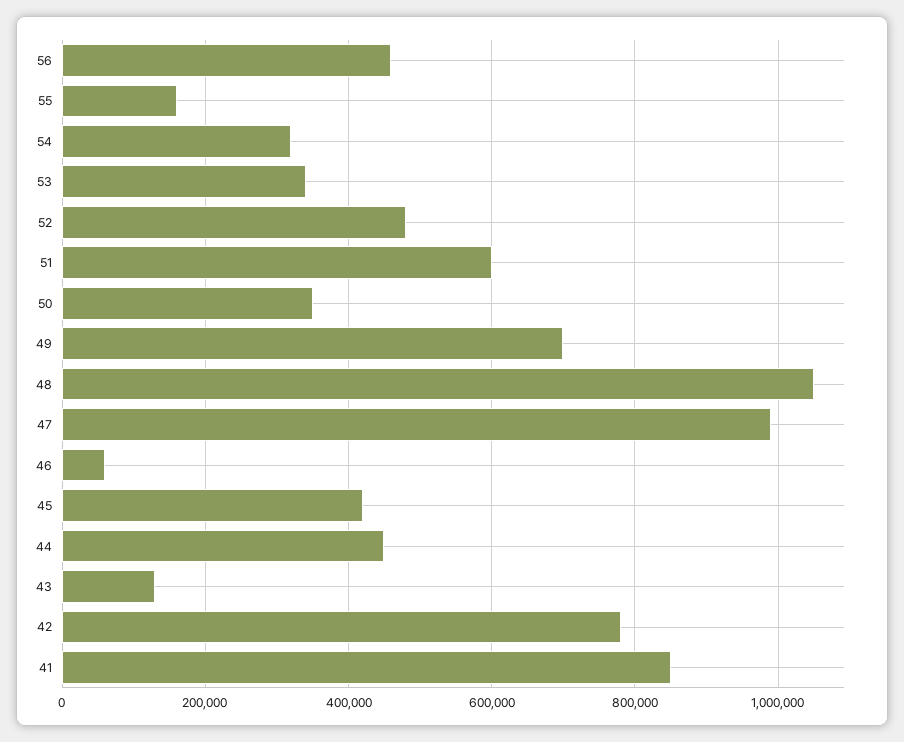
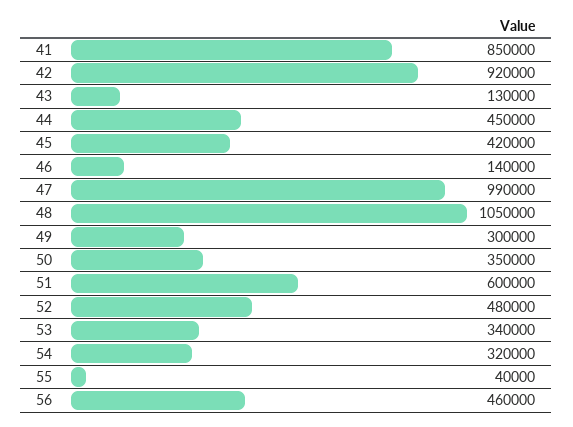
  {
    "56": 460000,
-   "55": 160000,
+   "55": 40000,
    "54": 320000,
    "53": 340000,
    "52": 480000,
    "51": 600000,
    "50": 350000,
-   "49": 700000,
+   "49": 300000,
    "48": 1050000,
    "47": 990000,
-   "46": 60000,
+   "46": 140000,
    "45": 420000,
    "44": 450000,
    "43": 130000,
-   "42": 780000,
+   "42": 920000,
    "41": 850000
  }

